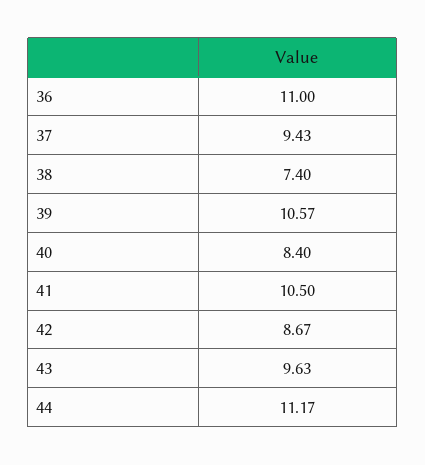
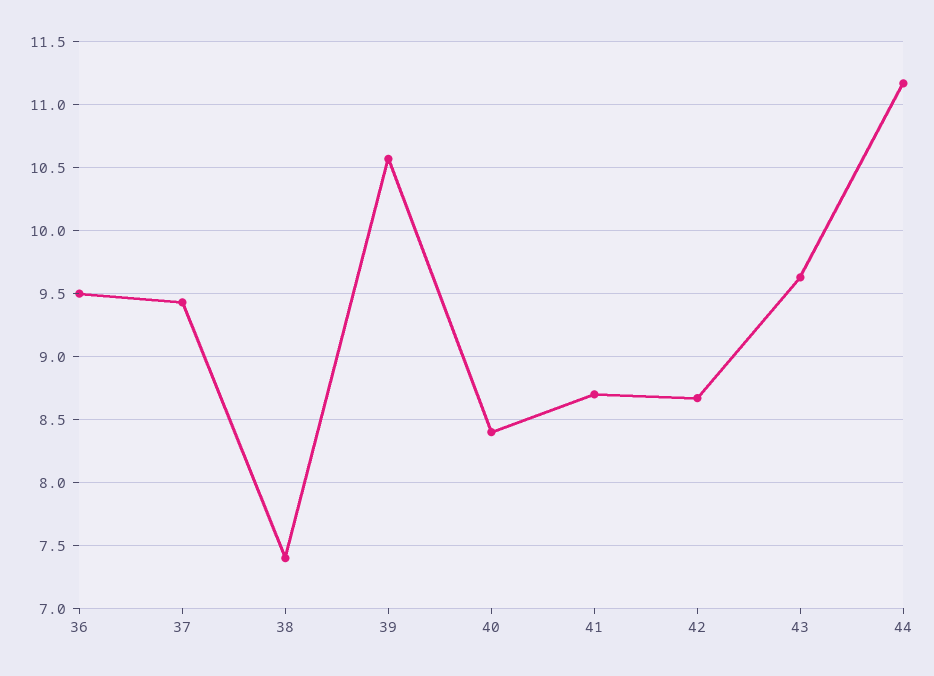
  {
-   "36": 11,
+   "36": 9.5,
    "37": 9.43,
    "38": 7.4,
    "39": 10.57,
    "40": 8.4,
-   "41": 10.5,
+   "41": 8.7,
    "42": 8.67,
    "43": 9.63,
    "44": 11.17
  }

